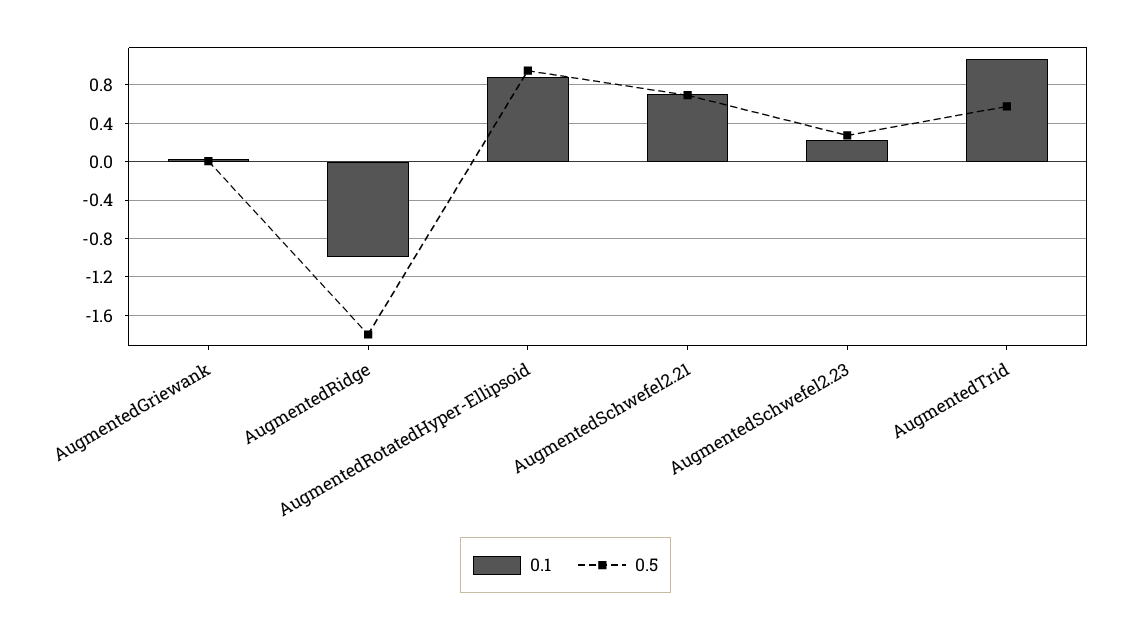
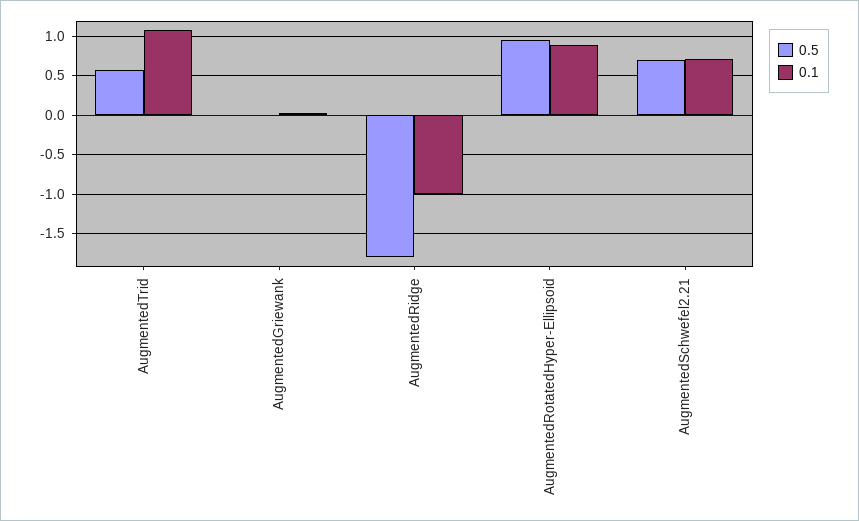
  {
    "0.1": {
      "AugmentedGriewank": 0,
      "AugmentedRidge": -1,
      "AugmentedRotatedHyper-Ellipsoid": 0.9,
      "AugmentedSchwefel2.21": 0.7,
-     "AugmentedSchwefel2.23": 0.2,
      "AugmentedTrid": 1.1
    },
    "0.5": {
      "AugmentedGriewank": 0,
      "AugmentedRidge": -1.8,
      "AugmentedRotatedHyper-Ellipsoid": 0.9,
      "AugmentedSchwefel2.21": 0.7,
-     "AugmentedSchwefel2.23": 0.3,
      "AugmentedTrid": 0.6
    }
  }

